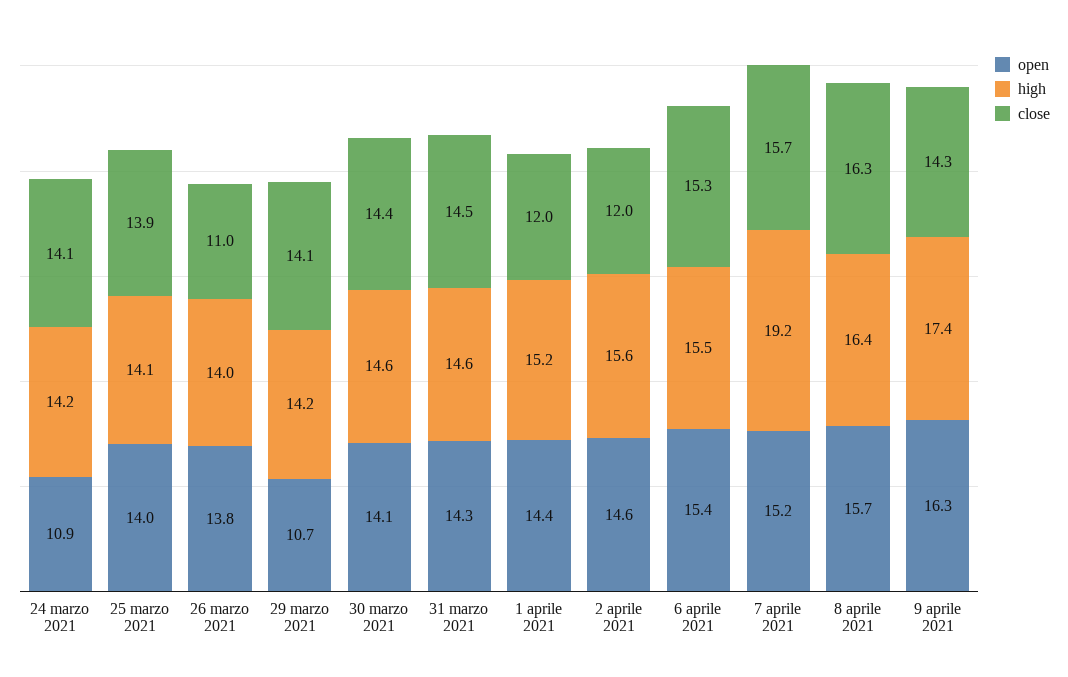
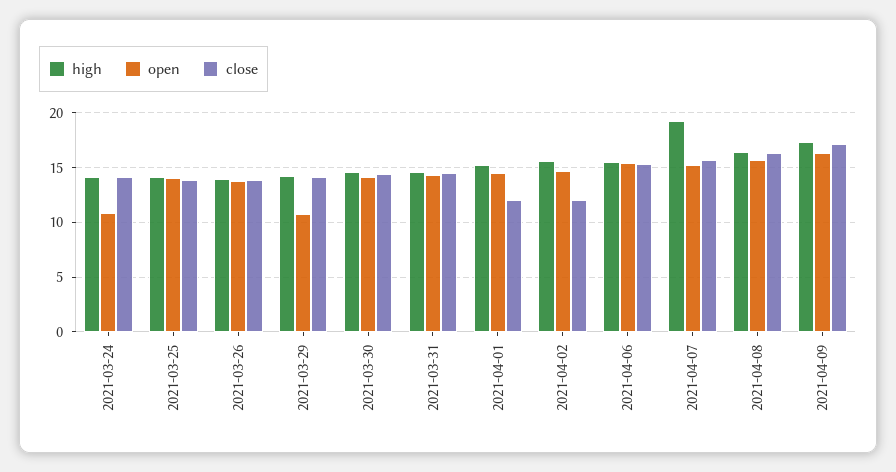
  {
    "open": {
      "24 marzo 2021": 10.9,
      "25 marzo 2021": 14,
      "26 marzo 2021": 13.8,
      "29 marzo 2021": 10.7,
      "30 marzo 2021": 14.1,
      "31 marzo 2021": 14.3,
      "1 aprile 2021": 14.4,
      "2 aprile 2021": 14.6,
      "6 aprile 2021": 15.4,
      "7 aprile 2021": 15.2,
      "8 aprile 2021": 15.7,
      "9 aprile 2021": 16.3
    },
    "high": {
      "24 marzo 2021": 14.2,
      "25 marzo 2021": 14.1,
      "26 marzo 2021": 14,
      "29 marzo 2021": 14.2,
      "30 marzo 2021": 14.6,
      "31 marzo 2021": 14.6,
      "1 aprile 2021": 15.2,
      "2 aprile 2021": 15.6,
      "6 aprile 2021": 15.5,
      "7 aprile 2021": 19.2,
      "8 aprile 2021": 16.4,
      "9 aprile 2021": 17.4
    },
    "close": {
      "24 marzo 2021": 14.1,
      "25 marzo 2021": 13.9,
-     "26 marzo 2021": 11,
+     "26 marzo 2021": 14,
      "29 marzo 2021": 14.1,
      "30 marzo 2021": 14.4,
      "31 marzo 2021": 14.5,
      "1 aprile 2021": 12,
      "2 aprile 2021": 12,
      "6 aprile 2021": 15.3,
      "7 aprile 2021": 15.7,
      "8 aprile 2021": 16.3,
-     "9 aprile 2021": 14.3
+     "9 aprile 2021": 17
    }
  }

